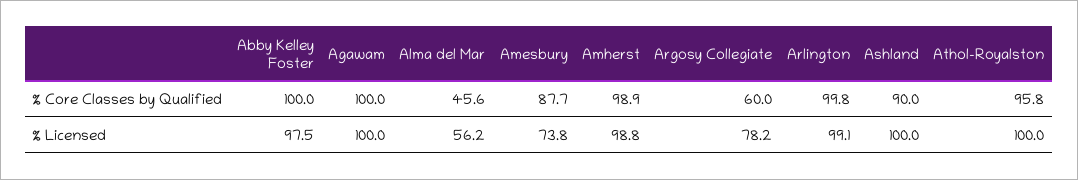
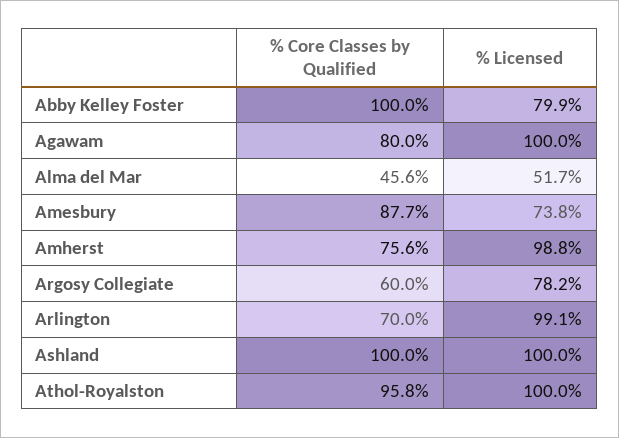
  {
    "Abby Kelley Foster": {
      "% Core Classes by Qualified": 100,
-     "% Licensed": 97.5
+     "% Licensed": 79.9
    },
    "Agawam": {
-     "% Core Classes by Qualified": 100,
+     "% Core Classes by Qualified": 80,
      "% Licensed": 100
    },
    "Alma del Mar": {
      "% Core Classes by Qualified": 45.6,
-     "% Licensed": 56.2
+     "% Licensed": 51.7
    },
    "Amesbury": {
      "% Core Classes by Qualified": 87.7,
      "% Licensed": 73.8
    },
    "Amherst": {
-     "% Core Classes by Qualified": 98.9,
+     "% Core Classes by Qualified": 75.6,
      "% Licensed": 98.8
    },
    "Argosy Collegiate": {
      "% Core Classes by Qualified": 60,
      "% Licensed": 78.2
    },
    "Arlington": {
-     "% Core Classes by Qualified": 99.8,
+     "% Core Classes by Qualified": 70,
      "% Licensed": 99.1
    },
    "Ashland": {
-     "% Core Classes by Qualified": 90,
+     "% Core Classes by Qualified": 100,
      "% Licensed": 100
    },
    "Athol-Royalston": {
      "% Core Classes by Qualified": 95.8,
      "% Licensed": 100
    }
  }

